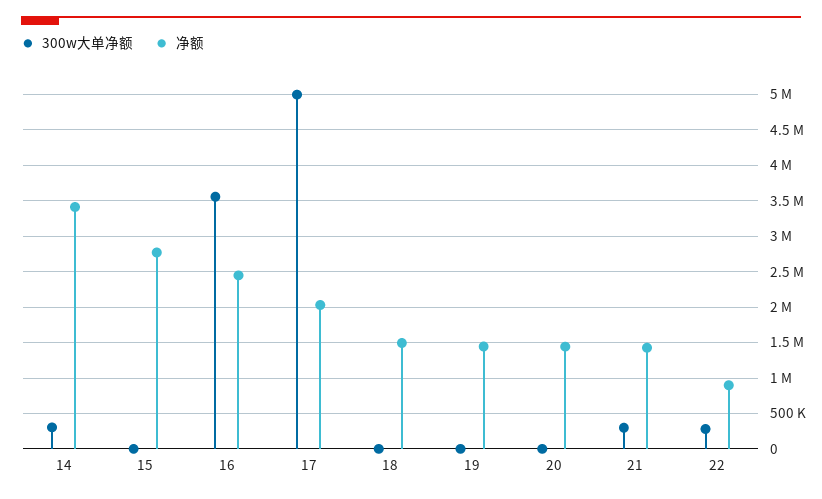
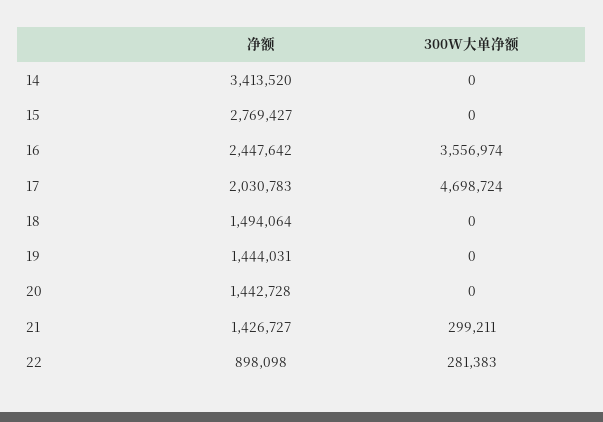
  {
    "300w大单净额": {
-     "14": 300000,
+     "14": 0,
      "15": 0,
      "16": 3556974,
-     "17": 5000000,
+     "17": 4698724,
      "18": 0,
      "19": 0,
      "20": 0,
      "21": 299211,
      "22": 281383
    },
    "净额": {
      "14": 3413520,
      "15": 2769427,
      "16": 2447642,
      "17": 2030783,
      "18": 1494064,
      "19": 1444031,
      "20": 1442728,
      "21": 1426727,
      "22": 898098
    }
  }

